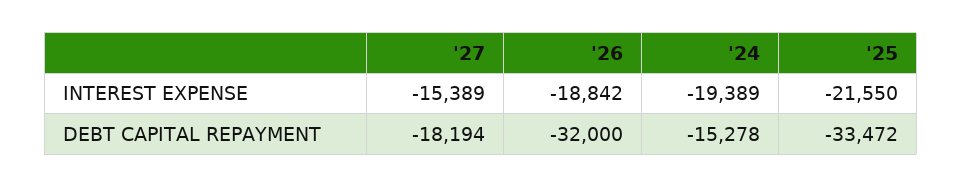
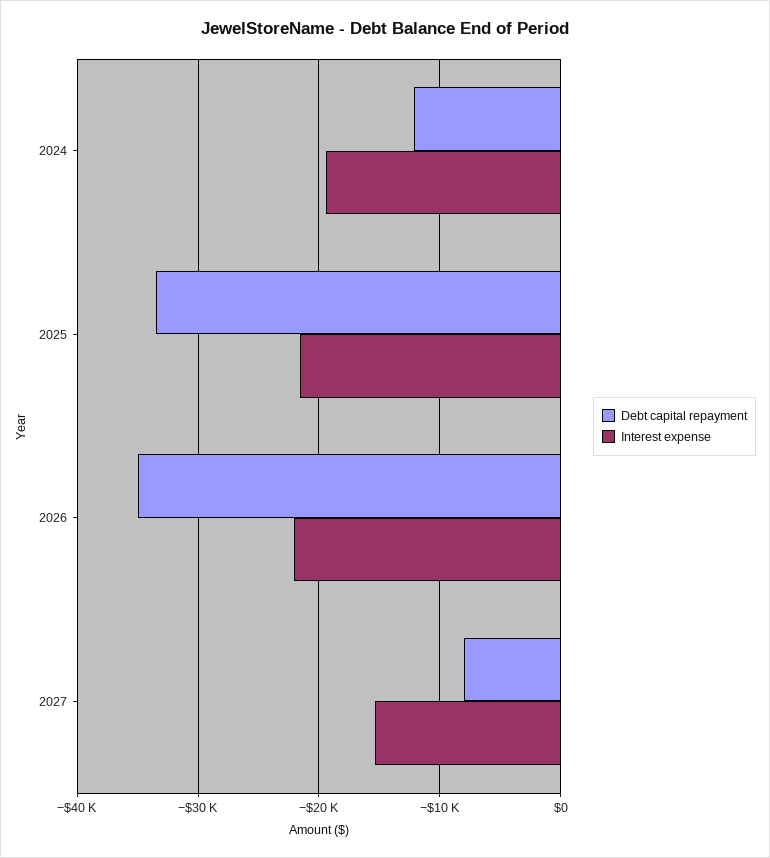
  {
    "INTEREST EXPENSE": {
      "'27": -15389,
-     "'26": -18842,
+     "'26": -22000,
      "'24": -19389,
      "'25": -21550
    },
    "DEBT CAPITAL REPAYMENT": {
-     "'27": -18194,
+     "'27": -8000,
-     "'26": -32000,
+     "'26": -35000,
-     "'24": -15278,
+     "'24": -12000,
      "'25": -33472
    }
  }

